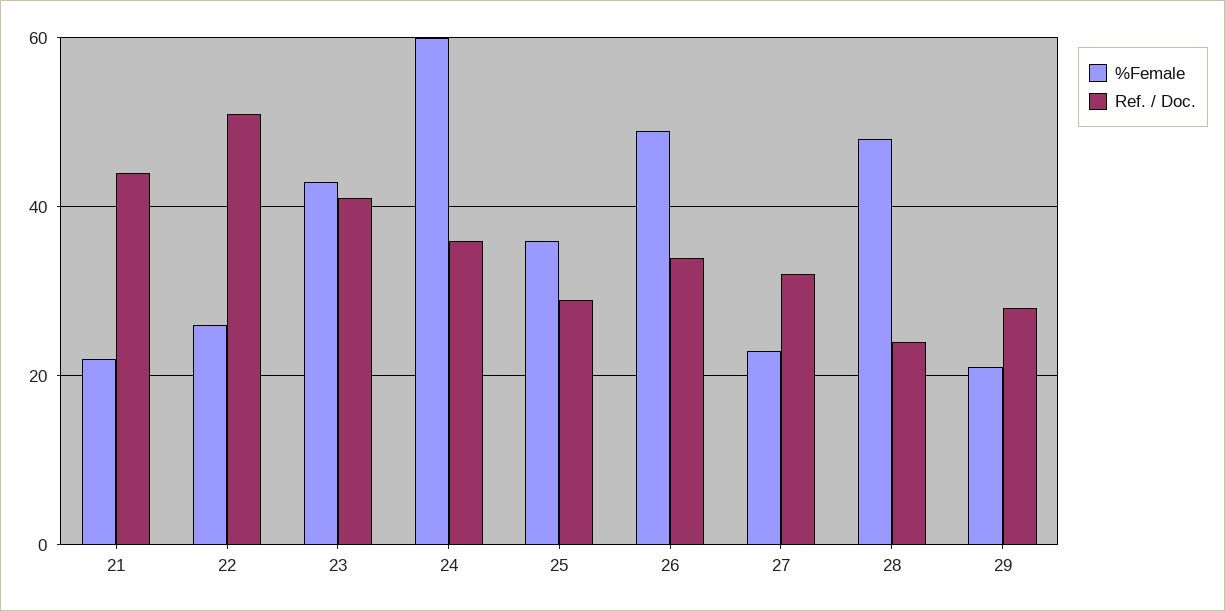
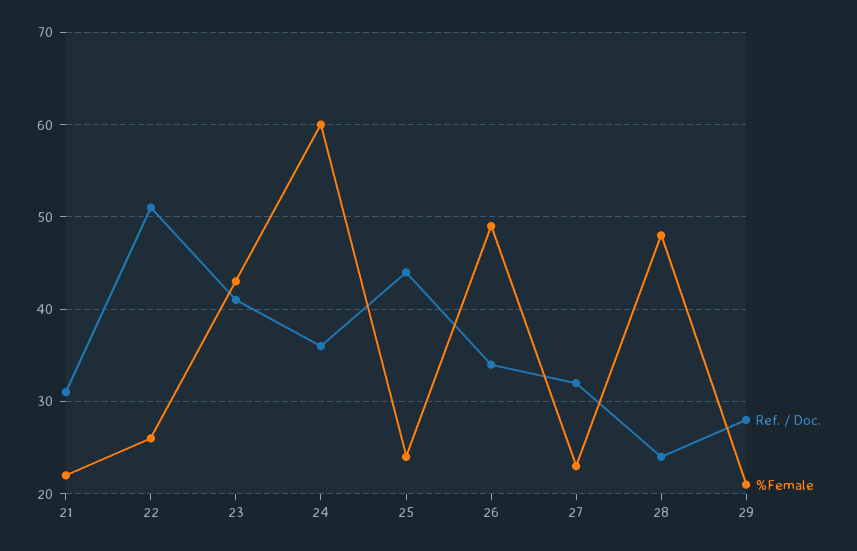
  {
    "%Female": {
      "21": 22,
      "22": 26,
      "23": 43,
      "24": 60,
-     "25": 35,
+     "25": 24,
      "26": 49,
      "27": 23,
      "28": 48,
      "29": 21
    },
    "Ref. / Doc.": {
-     "21": 45,
+     "21": 31,
      "22": 51,
      "23": 41,
      "24": 36,
-     "25": 30,
+     "25": 44,
      "26": 34,
      "27": 32,
      "28": 24,
      "29": 28
    }
  }

